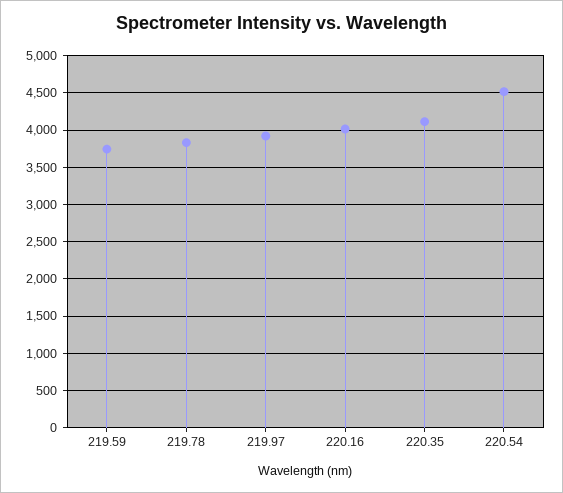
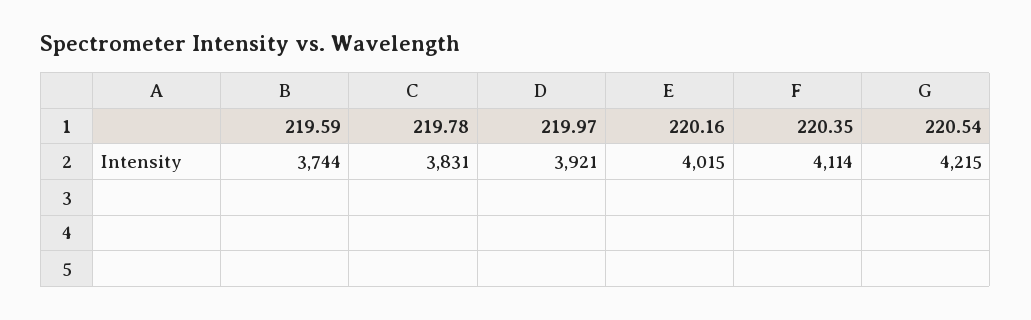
  {
    "219.59": 3744,
    "219.78": 3831,
    "219.97": 3921,
    "220.16": 4015,
    "220.35": 4114,
-   "220.54": 4500
+   "220.54": 4215
  }

